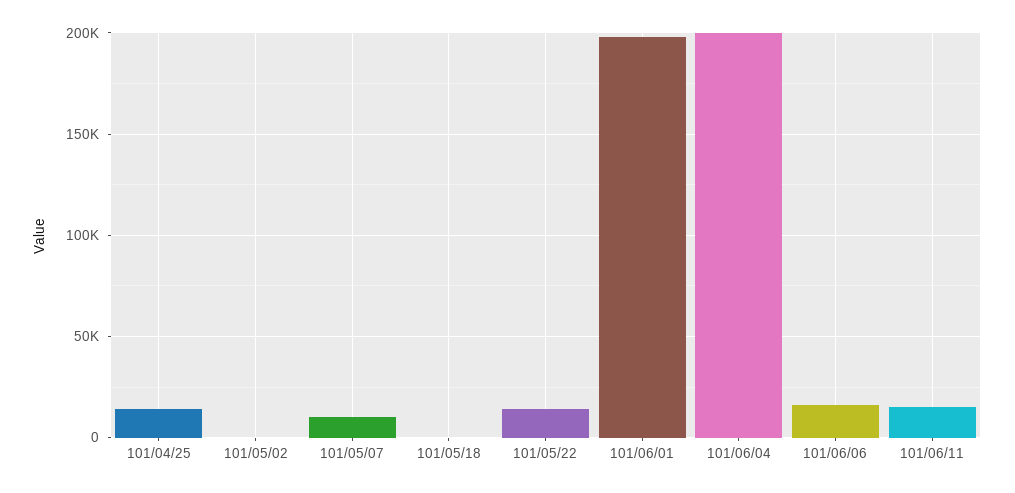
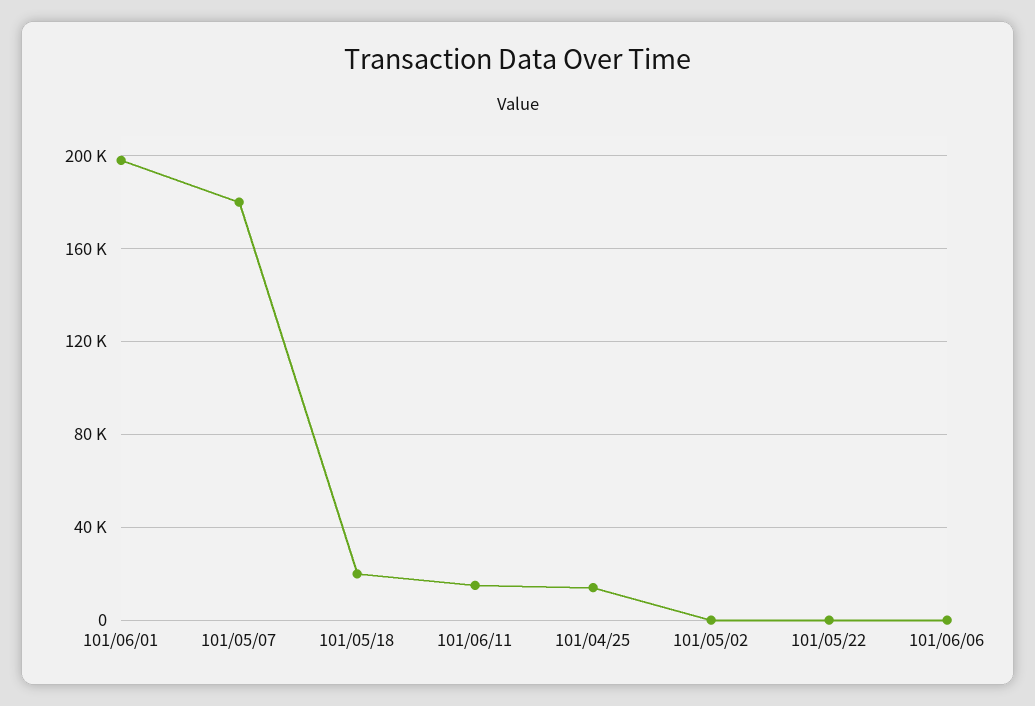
  {
    "101/04/25": 15000,
    "101/05/02": 0,
-   "101/05/07": 10000,
+   "101/05/07": 180000,
-   "101/05/18": 0,
+   "101/05/18": 20000,
-   "101/05/22": 15000,
+   "101/05/22": 0,
    "101/06/01": 200000,
-   "101/06/04": 200000,
-   "101/06/06": 15000,
+   "101/06/06": 0,
    "101/06/11": 15000
  }

